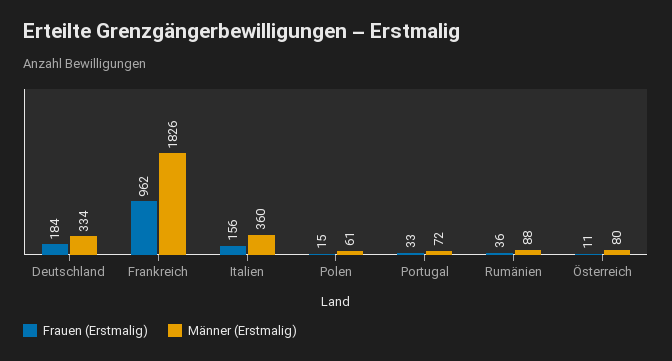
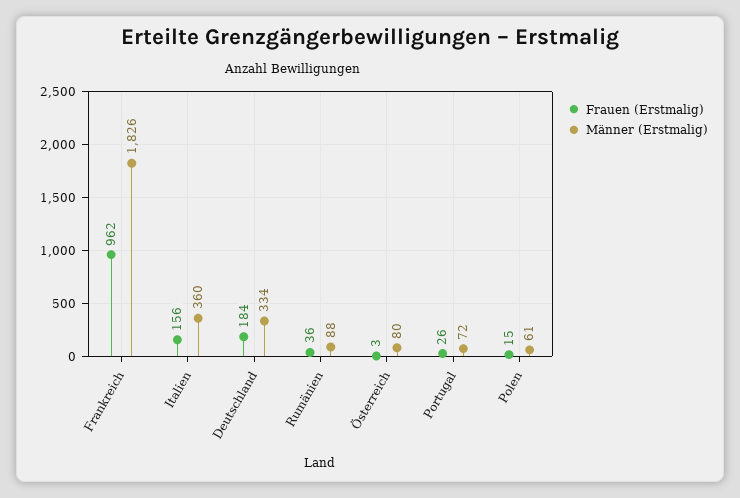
  {
    "Frauen (Erstmalig)": {
      "Deutschland": 184,
      "Frankreich": 962,
      "Italien": 156,
      "Polen": 15,
-     "Portugal": 33,
+     "Portugal": 26,
      "Rumänien": 36,
-     "Österreich": 11
+     "Österreich": 3
    },
    "Männer (Erstmalig)": {
      "Deutschland": 334,
      "Frankreich": 1826,
      "Italien": 360,
      "Polen": 61,
      "Portugal": 72,
      "Rumänien": 88,
      "Österreich": 80
    }
  }

